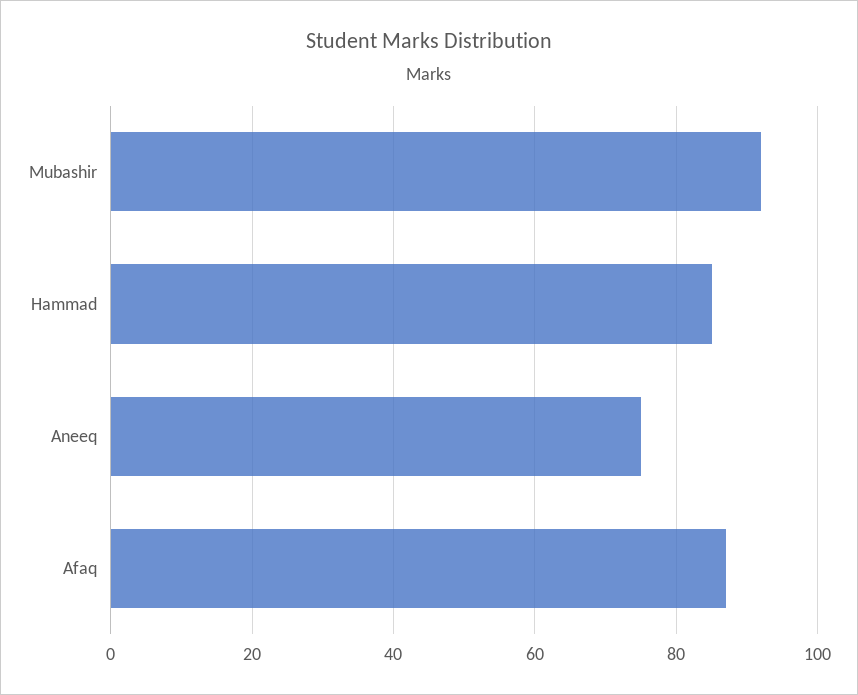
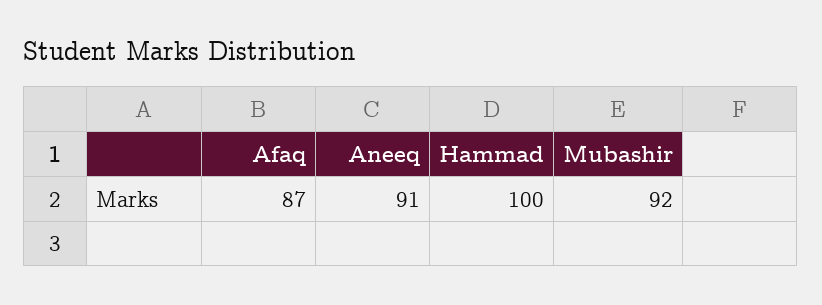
  {
    "Mubashir": 92,
-   "Hammad": 85,
+   "Hammad": 100,
-   "Aneeq": 75,
+   "Aneeq": 91,
    "Afaq": 87
  }

